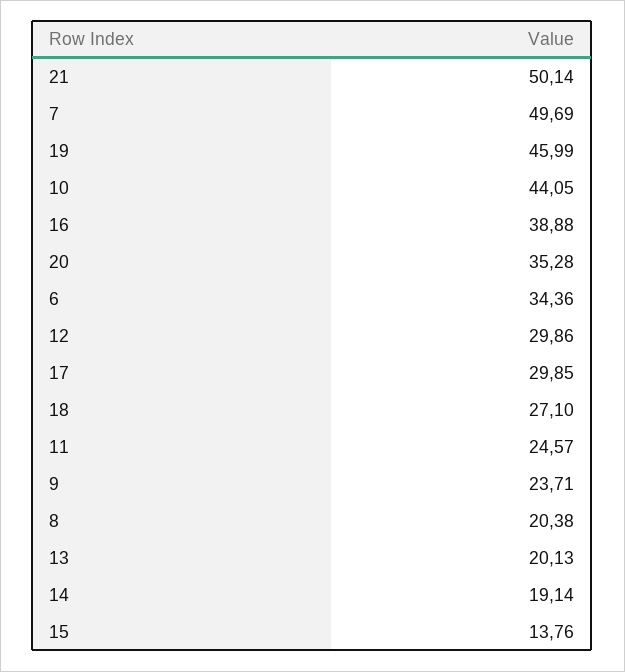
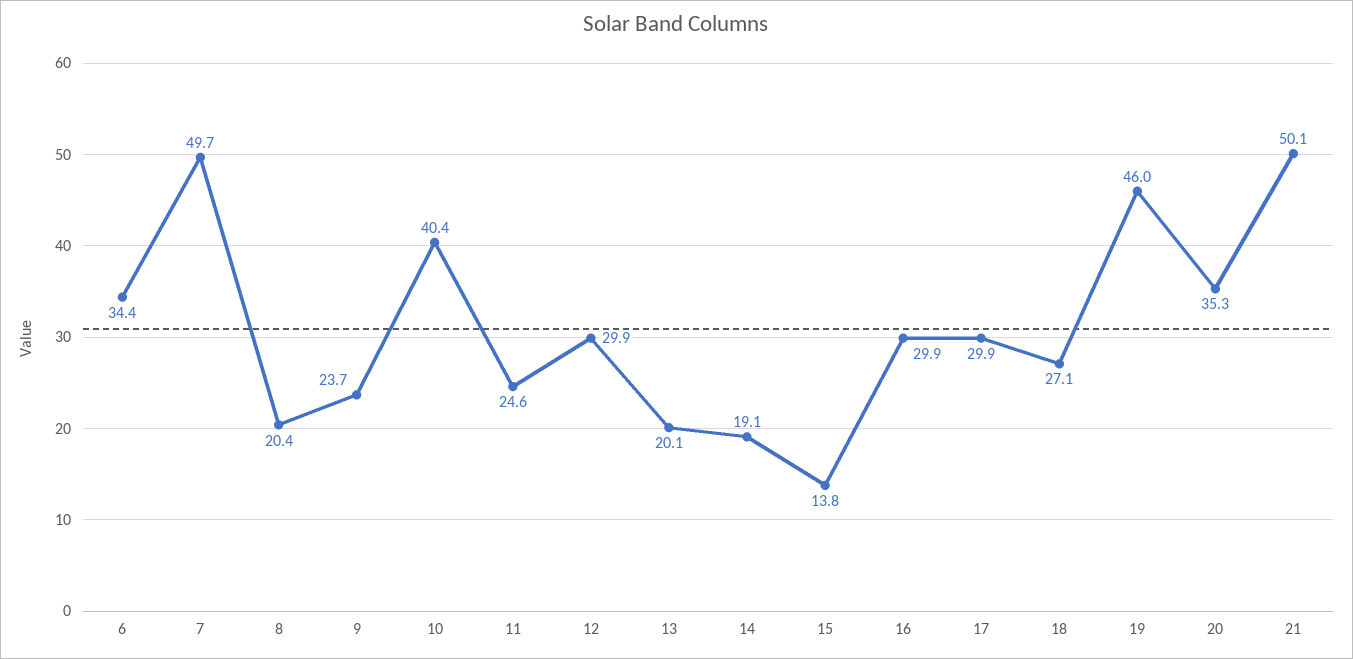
  {
    "21": 50.14,
    "7": 49.69,
    "19": 45.99,
-   "10": 44.05,
+   "10": 40.4,
-   "16": 38.88,
+   "16": 29.9,
    "20": 35.28,
    "6": 34.36,
    "12": 29.86,
    "17": 29.85,
    "18": 27.1,
    "11": 24.57,
    "9": 23.71,
    "8": 20.38,
    "13": 20.13,
    "14": 19.14,
    "15": 13.76
  }

